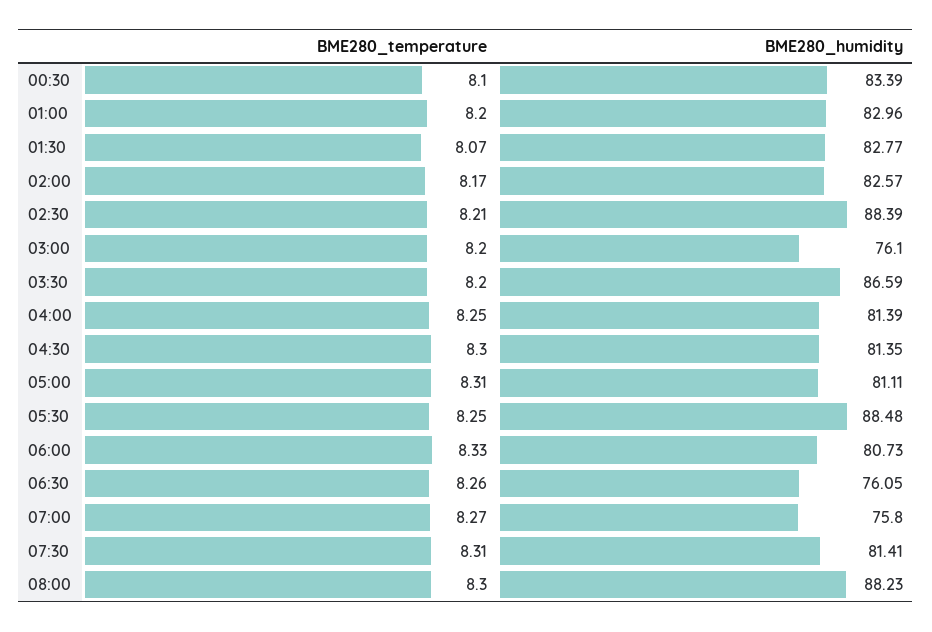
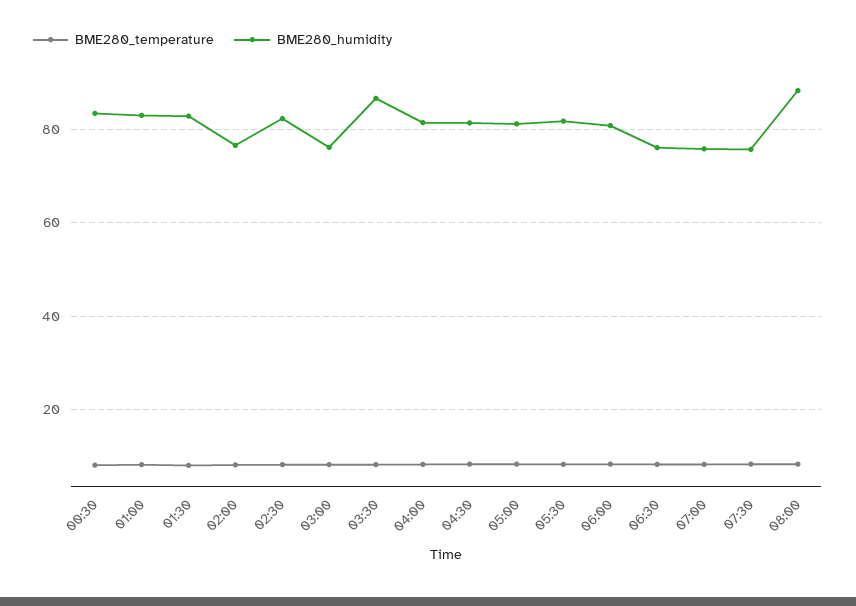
  {
    "BME280_temperature": {
      "00:30": 8.1,
      "01:00": 8.2,
      "01:30": 8.07,
      "02:00": 8.17,
      "02:30": 8.21,
      "03:00": 8.2,
      "03:30": 8.2,
      "04:00": 8.25,
      "04:30": 8.3,
      "05:00": 8.31,
      "05:30": 8.25,
      "06:00": 8.33,
      "06:30": 8.26,
      "07:00": 8.27,
      "07:30": 8.31,
      "08:00": 8.3
    },
    "BME280_humidity": {
      "00:30": 83.39,
      "01:00": 82.96,
      "01:30": 82.77,
-     "02:00": 82.57,
+     "02:00": 76,
-     "02:30": 88.39,
+     "02:30": 82,
      "03:00": 76.1,
      "03:30": 86.59,
      "04:00": 81.39,
      "04:30": 81.35,
      "05:00": 81.11,
-     "05:30": 88.48,
+     "05:30": 82,
      "06:00": 80.73,
      "06:30": 76.05,
      "07:00": 75.8,
-     "07:30": 81.41,
+     "07:30": 76,
      "08:00": 88.23
    }
  }

